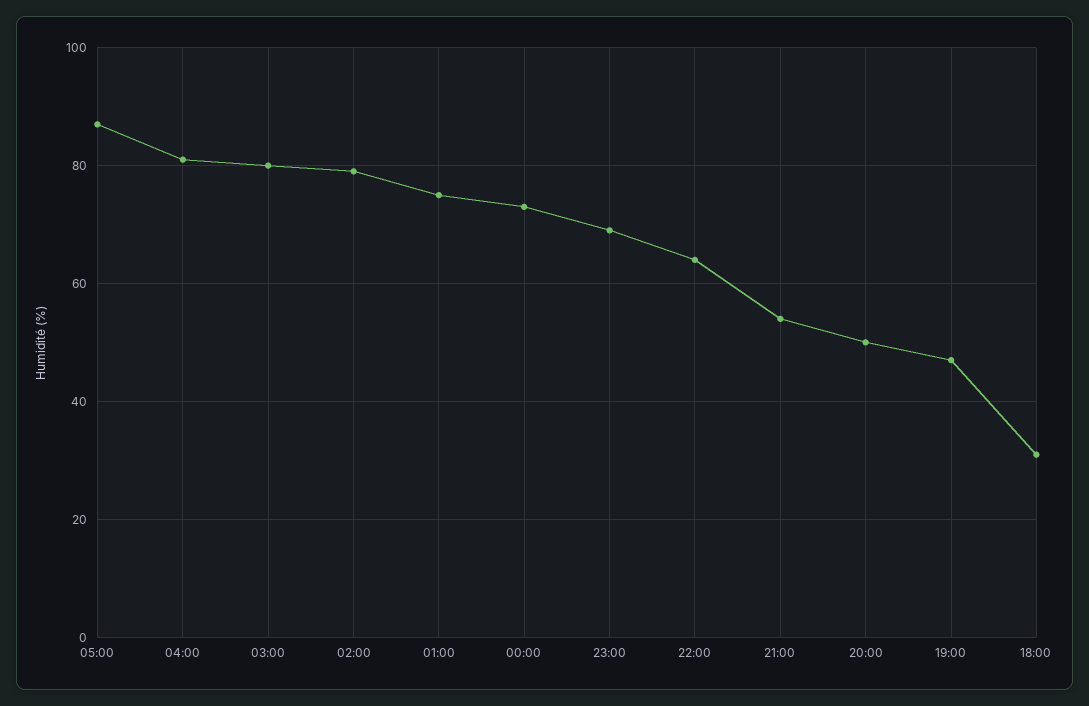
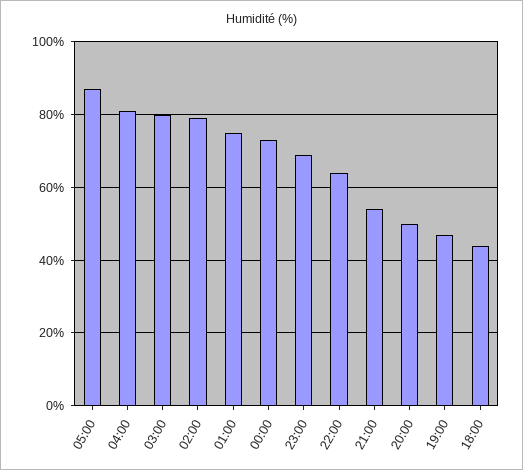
  {
    "05:00": 85,
    "04:00": 80,
    "03:00": 80,
    "02:00": 80,
    "01:00": 75,
    "00:00": 75,
    "23:00": 70,
    "22:00": 65,
    "21:00": 55,
    "20:00": 50,
    "19:00": 45,
-   "18:00": 30
+   "18:00": 45
  }

